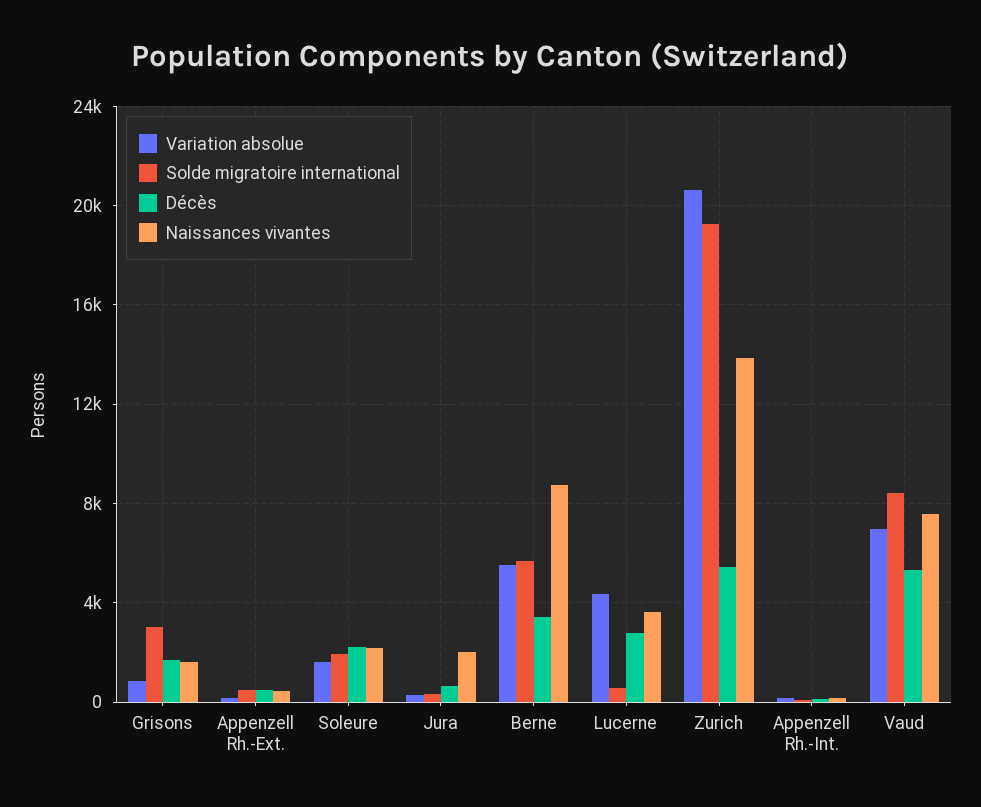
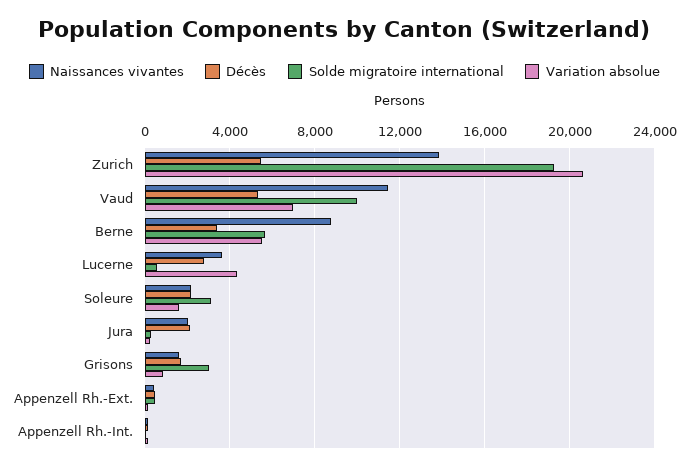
  {
    "Variation absolue": {
      "Grisons": 1000,
      "Appenzell Rh.-Ext.": 0,
      "Soleure": 1500,
      "Jura": 500,
      "Berne": 5500,
      "Lucerne": 4500,
      "Zurich": 20500,
      "Appenzell Rh.-Int.": 0,
      "Vaud": 7000
    },
    "Solde migratoire international": {
      "Grisons": 3000,
      "Appenzell Rh.-Ext.": 500,
-     "Soleure": 2000,
+     "Soleure": 3000,
      "Jura": 500,
      "Berne": 5500,
      "Lucerne": 500,
      "Zurich": 19000,
      "Appenzell Rh.-Int.": 0,
-     "Vaud": 8500
+     "Vaud": 10000
    },
    "Décès": {
      "Grisons": 1500,
      "Appenzell Rh.-Ext.": 500,
      "Soleure": 2000,
-     "Jura": 500,
+     "Jura": 2000,
      "Berne": 3500,
      "Lucerne": 3000,
      "Zurich": 5500,
      "Appenzell Rh.-Int.": 0,
      "Vaud": 5500
    },
    "Naissances vivantes": {
      "Grisons": 1500,
      "Appenzell Rh.-Ext.": 500,
      "Soleure": 2000,
      "Jura": 2000,
      "Berne": 8500,
      "Lucerne": 3500,
      "Zurich": 14000,
      "Appenzell Rh.-Int.": 0,
-     "Vaud": 7500
+     "Vaud": 11500
    }
  }

